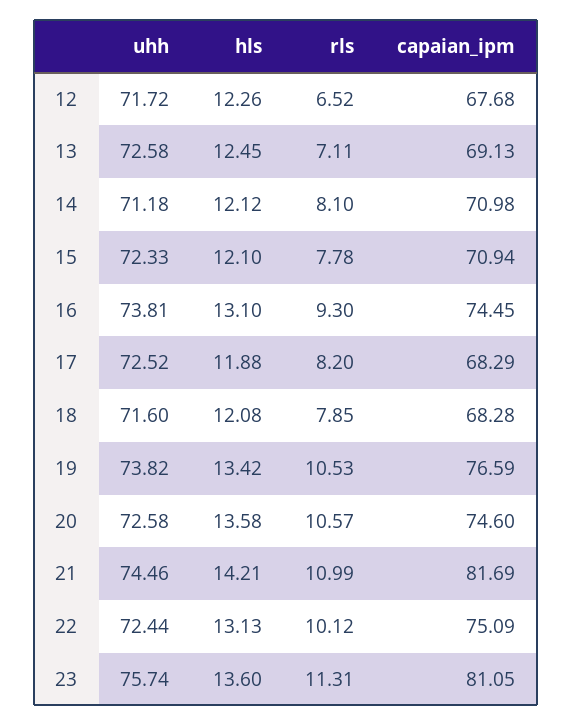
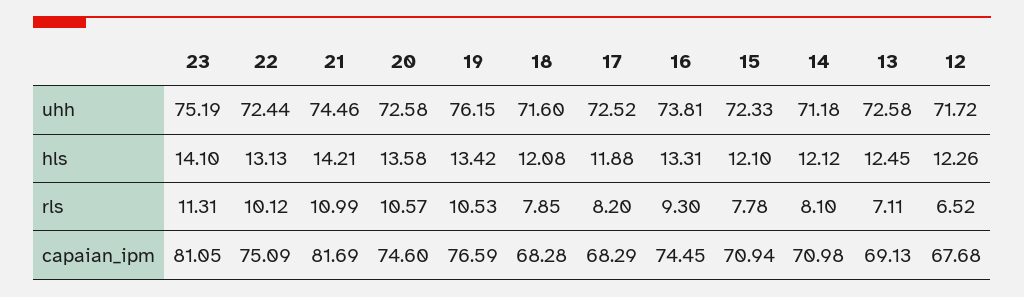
  {
    "uhh": {
      "12": 71.72,
      "13": 72.58,
      "14": 71.18,
      "15": 72.33,
      "16": 73.81,
      "17": 72.52,
      "18": 71.6,
-     "19": 73.82,
+     "19": 76.15,
      "20": 72.58,
      "21": 74.46,
      "22": 72.44,
-     "23": 75.74
+     "23": 75.19
    },
    "hls": {
      "12": 12.26,
      "13": 12.45,
      "14": 12.12,
      "15": 12.1,
-     "16": 13.1,
+     "16": 13.31,
      "17": 11.88,
      "18": 12.08,
      "19": 13.42,
      "20": 13.58,
      "21": 14.21,
      "22": 13.13,
-     "23": 13.6
+     "23": 14.1
    },
    "rls": {
      "12": 6.52,
      "13": 7.11,
      "14": 8.1,
      "15": 7.78,
      "16": 9.3,
      "17": 8.2,
      "18": 7.85,
      "19": 10.53,
      "20": 10.57,
      "21": 10.99,
      "22": 10.12,
      "23": 11.31
    },
    "capaian_ipm": {
      "12": 67.68,
      "13": 69.13,
      "14": 70.98,
      "15": 70.94,
      "16": 74.45,
      "17": 68.29,
      "18": 68.28,
      "19": 76.59,
      "20": 74.6,
      "21": 81.69,
      "22": 75.09,
      "23": 81.05
    }
  }

